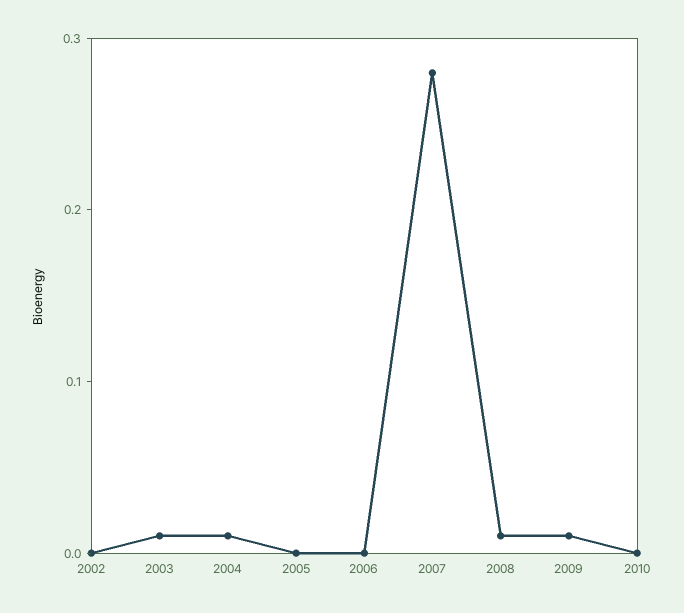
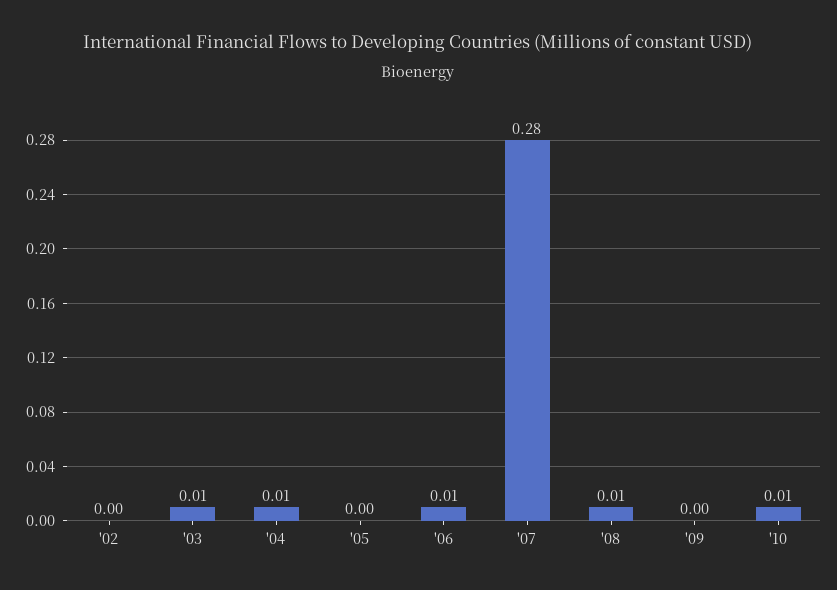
  {
    "2002": 0,
    "2003": 0.01,
    "2004": 0.01,
    "2005": 0,
-   "2006": 0,
+   "2006": 0.01,
    "2007": 0.28,
    "2008": 0.01,
-   "2009": 0.01,
+   "2009": 0,
-   "2010": 0
+   "2010": 0.01
  }

